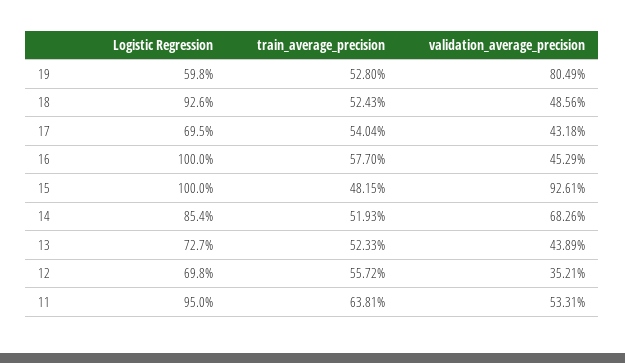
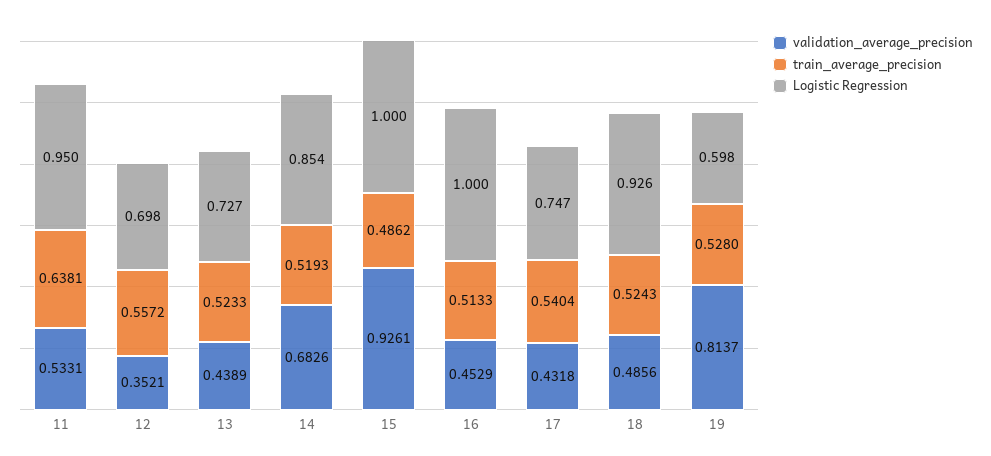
  {
    "Logistic Regression": {
      "19": 0.598,
      "18": 0.926,
-     "17": 0.695,
+     "17": 0.747,
      "16": 1,
      "15": 1,
      "14": 0.854,
      "13": 0.727,
      "12": 0.698,
      "11": 0.95
    },
    "train_average_precision": {
      "19": 0.528,
      "18": 0.5243,
      "17": 0.5404,
-     "16": 0.577,
+     "16": 0.5133,
-     "15": 0.4815,
+     "15": 0.4862,
      "14": 0.5193,
      "13": 0.5233,
      "12": 0.5572,
      "11": 0.6381
    },
    "validation_average_precision": {
-     "19": 0.8049,
+     "19": 0.8137,
      "18": 0.4856,
      "17": 0.4318,
      "16": 0.4529,
      "15": 0.9261,
      "14": 0.6826,
      "13": 0.4389,
      "12": 0.3521,
      "11": 0.5331
    }
  }

